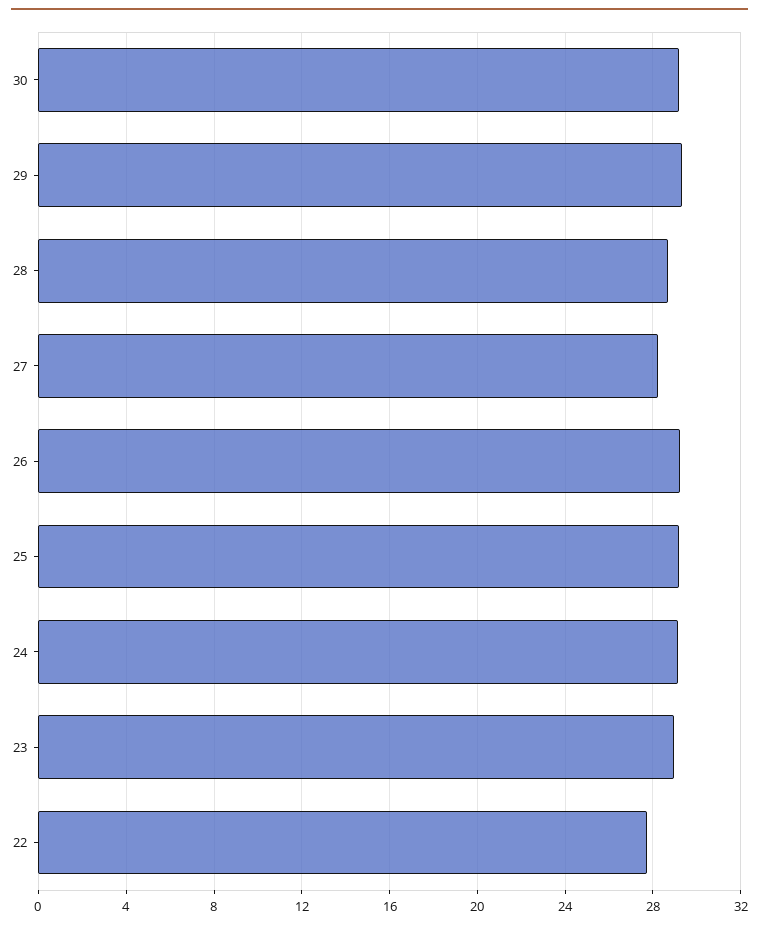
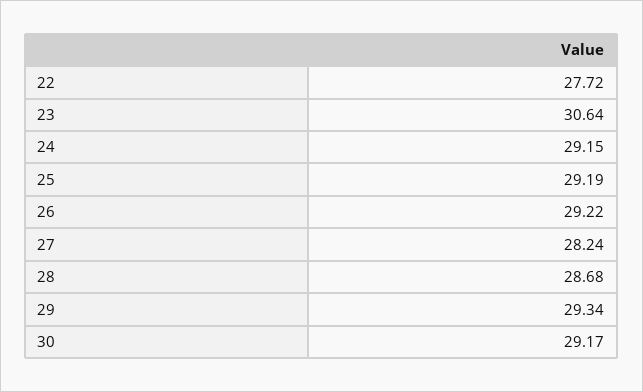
  {
    "30": 29.17,
    "29": 29.34,
    "28": 28.68,
    "27": 28.24,
    "26": 29.22,
    "25": 29.19,
    "24": 29.15,
-   "23": 29,
+   "23": 30.64,
    "22": 27.72
  }

